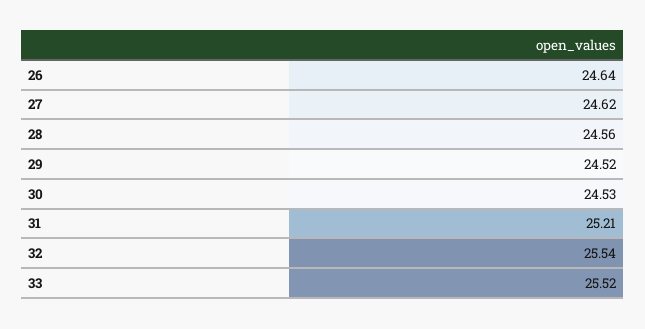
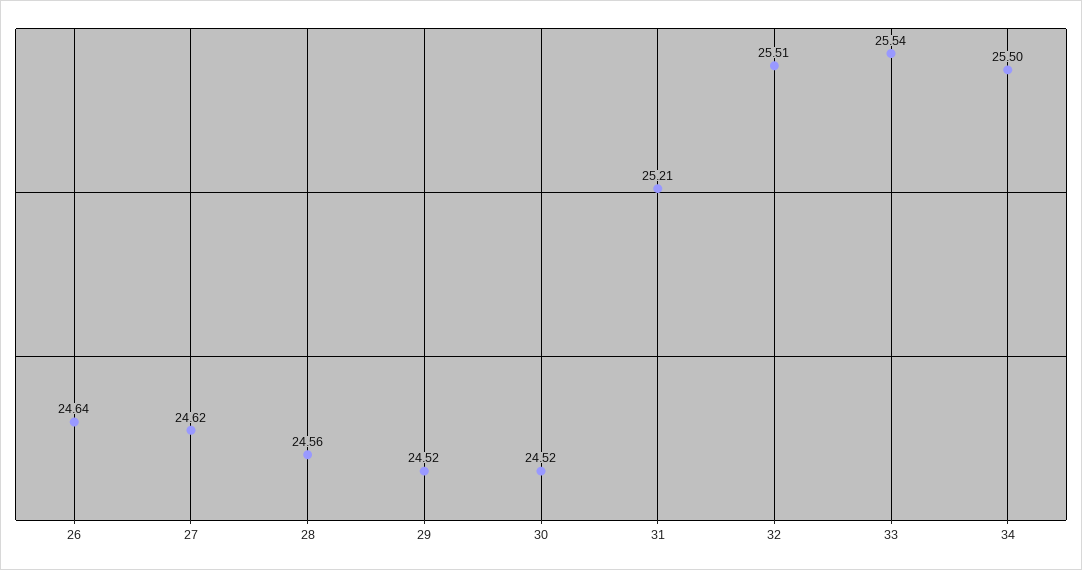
  {
    "26": 24.64,
    "27": 24.62,
    "28": 24.56,
    "29": 24.52,
-   "30": 24.53,
+   "30": 24.52,
    "31": 25.21,
-   "32": 25.54,
+   "32": 25.51,
-   "33": 25.52
+   "33": 25.54,
+   "34": 25.5
  }

